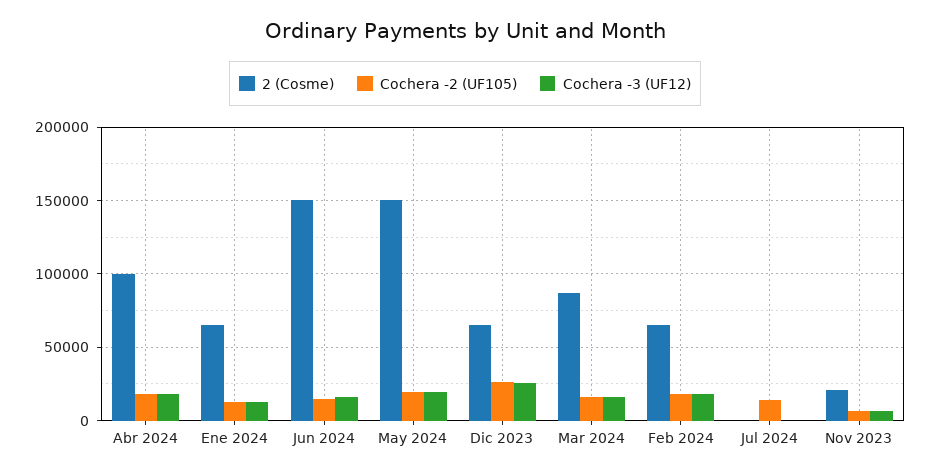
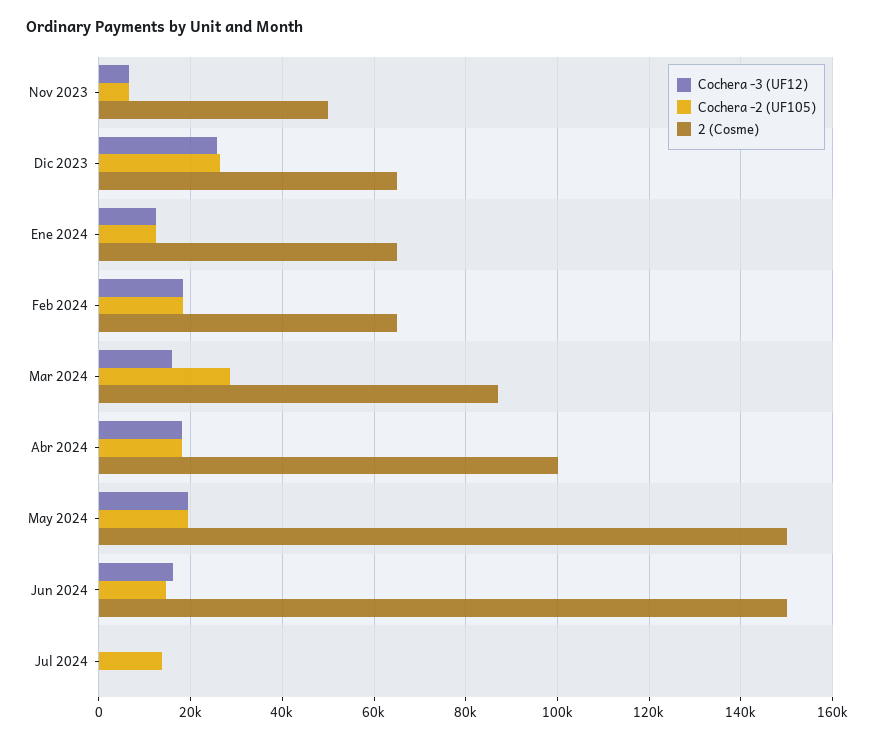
  {
    "2 (Cosme)": {
      "Abr 2024": 100000,
      "Ene 2024": 66000,
      "Jun 2024": 150000,
      "May 2024": 150000,
      "Dic 2023": 66000,
      "Mar 2024": 86000,
      "Feb 2024": 66000,
      "Jul 2024": 0,
-     "Nov 2023": 20000
+     "Nov 2023": 50000
    },
    "Cochera -2 (UF105)": {
      "Abr 2024": 18000,
      "Ene 2024": 12000,
      "Jun 2024": 14000,
      "May 2024": 20000,
      "Dic 2023": 26000,
-     "Mar 2024": 15000,
+     "Mar 2024": 28000,
      "Feb 2024": 18000,
      "Jul 2024": 14000,
      "Nov 2023": 6000
    },
    "Cochera -3 (UF12)": {
      "Abr 2024": 18000,
      "Ene 2024": 12000,
      "Jun 2024": 16000,
      "May 2024": 20000,
      "Dic 2023": 26000,
      "Mar 2024": 16000,
      "Feb 2024": 18000,
      "Jul 2024": 0,
      "Nov 2023": 6000
    }
  }

